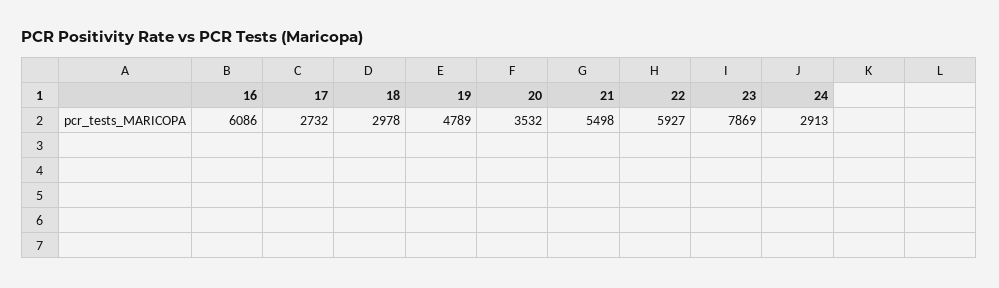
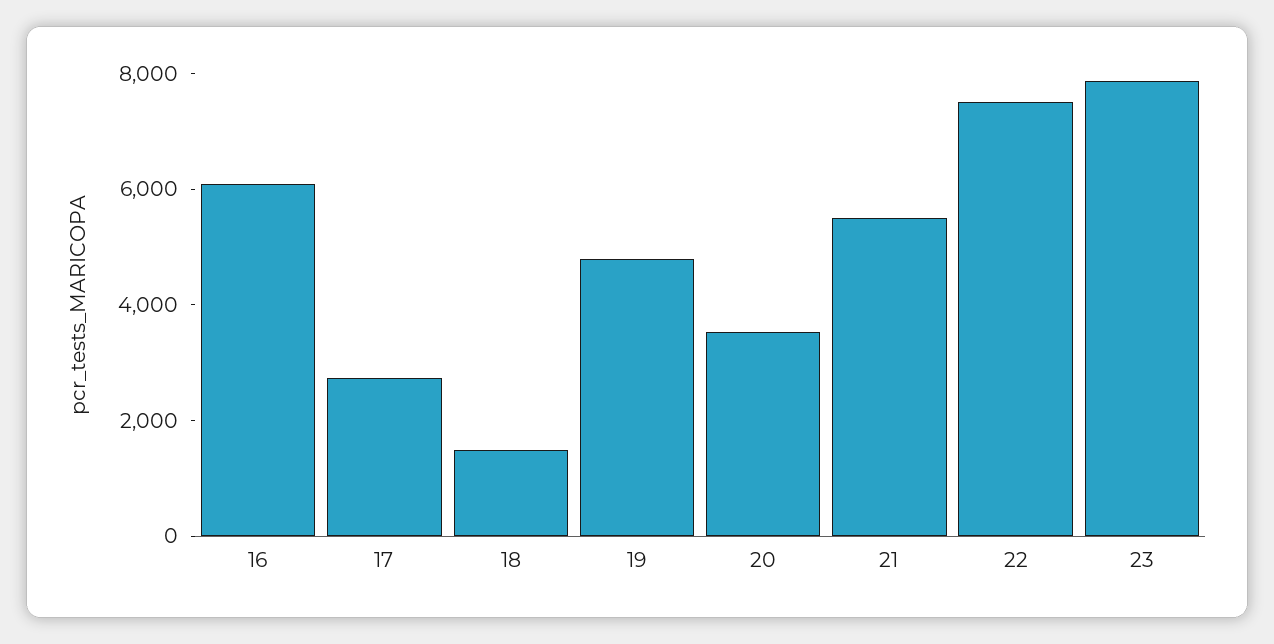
  {
    "16": 6086,
    "17": 2732,
-   "18": 2978,
+   "18": 1500,
    "19": 4789,
    "20": 3532,
    "21": 5498,
-   "22": 5927,
+   "22": 7500,
-   "23": 7869,
+   "23": 7869
-   "24": 2913
  }

